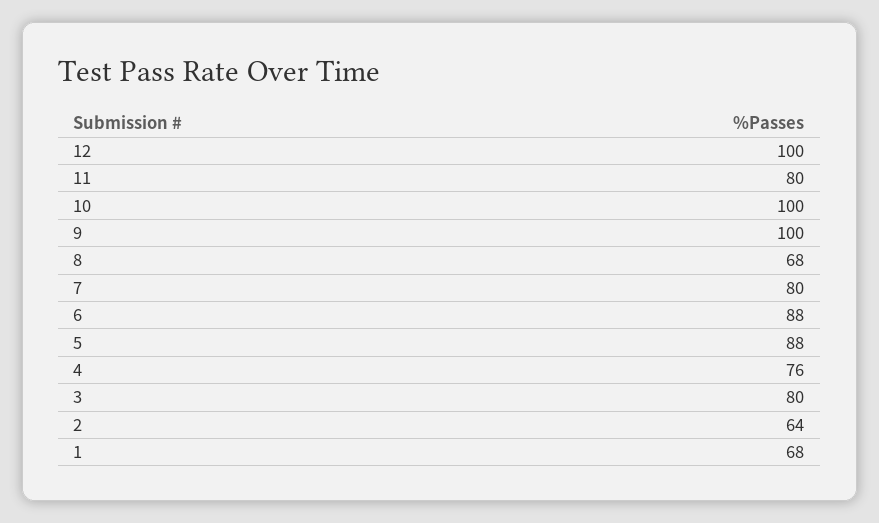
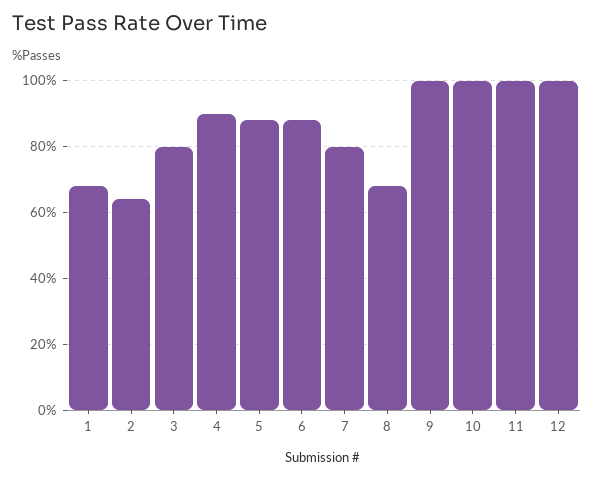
  {
    "12": 100,
-   "11": 80,
+   "11": 100,
    "10": 100,
    "9": 100,
    "8": 68,
    "7": 80,
    "6": 88,
    "5": 88,
-   "4": 76,
+   "4": 90,
    "3": 80,
    "2": 64,
    "1": 68
  }

